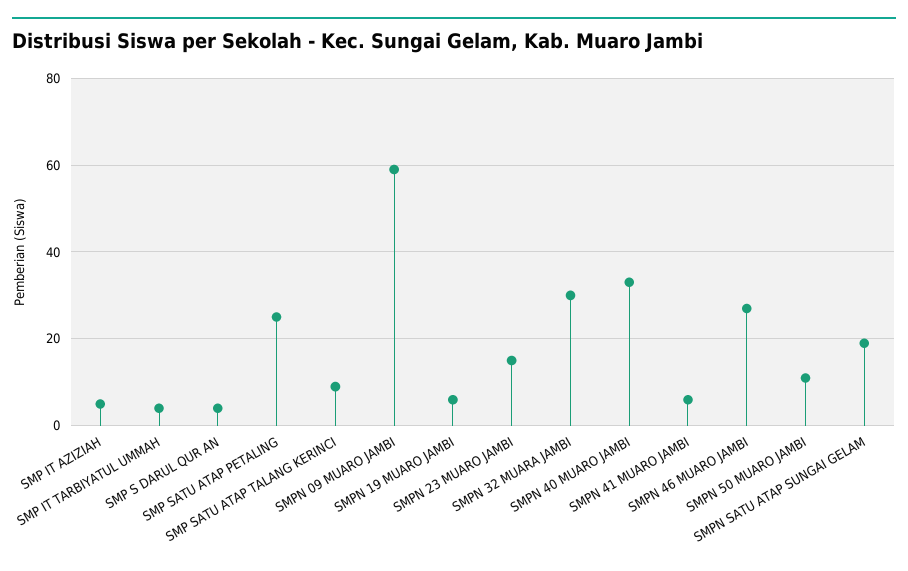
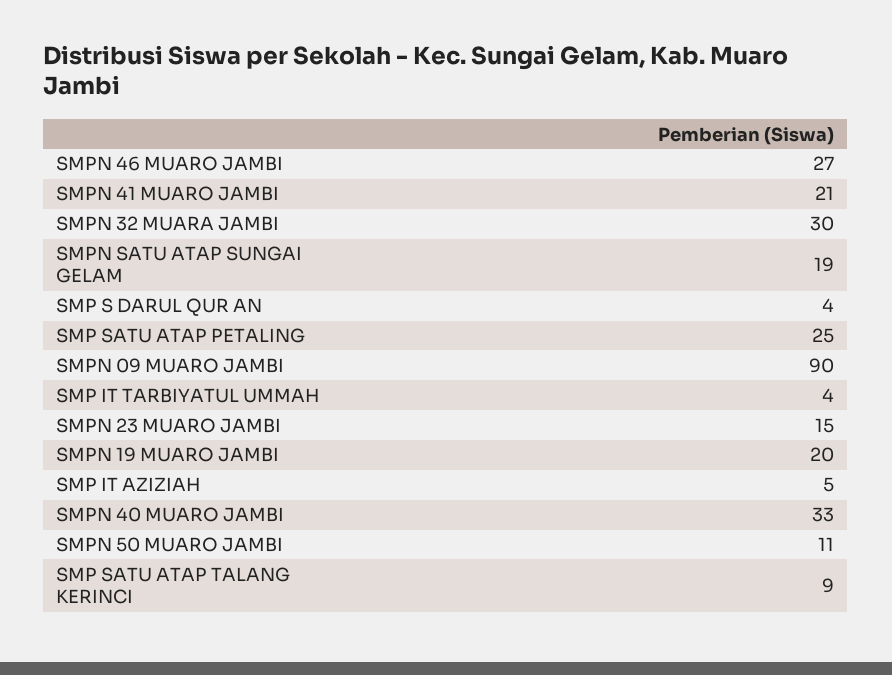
  {
    "SMP IT AZIZIAH": 5,
    "SMP IT TARBIYATUL UMMAH": 4,
    "SMP S DARUL QUR AN": 4,
    "SMP SATU ATAP PETALING": 25,
    "SMP SATU ATAP TALANG KERINCI": 9,
-   "SMPN 09 MUARO JAMBI": 60,
+   "SMPN 09 MUARO JAMBI": 90,
-   "SMPN 19 MUARO JAMBI": 5,
+   "SMPN 19 MUARO JAMBI": 20,
    "SMPN 23 MUARO JAMBI": 15,
    "SMPN 32 MUARA JAMBI": 30,
    "SMPN 40 MUARO JAMBI": 33,
-   "SMPN 41 MUARO JAMBI": 5,
+   "SMPN 41 MUARO JAMBI": 21,
    "SMPN 46 MUARO JAMBI": 27,
    "SMPN 50 MUARO JAMBI": 11,
    "SMPN SATU ATAP SUNGAI GELAM": 19
  }

